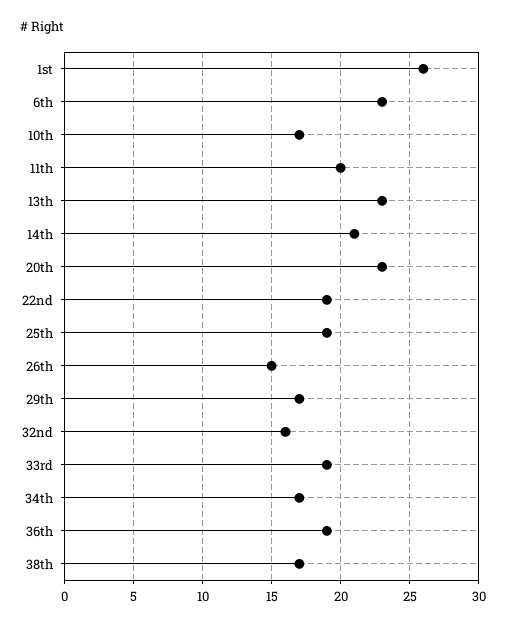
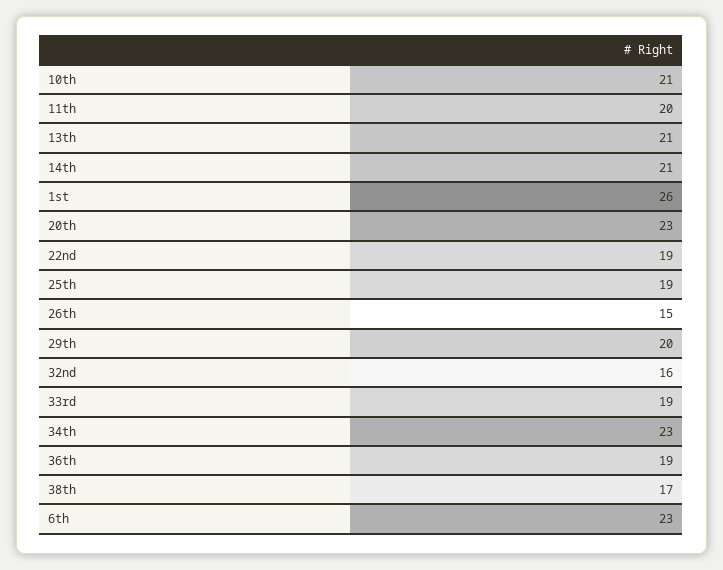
  {
    "1st": 26,
    "6th": 23,
-   "10th": 17,
+   "10th": 21,
    "11th": 20,
-   "13th": 23,
+   "13th": 21,
    "14th": 21,
    "20th": 23,
    "22nd": 19,
    "25th": 19,
    "26th": 15,
-   "29th": 17,
+   "29th": 20,
    "32nd": 16,
    "33rd": 19,
-   "34th": 17,
+   "34th": 23,
    "36th": 19,
    "38th": 17
  }

